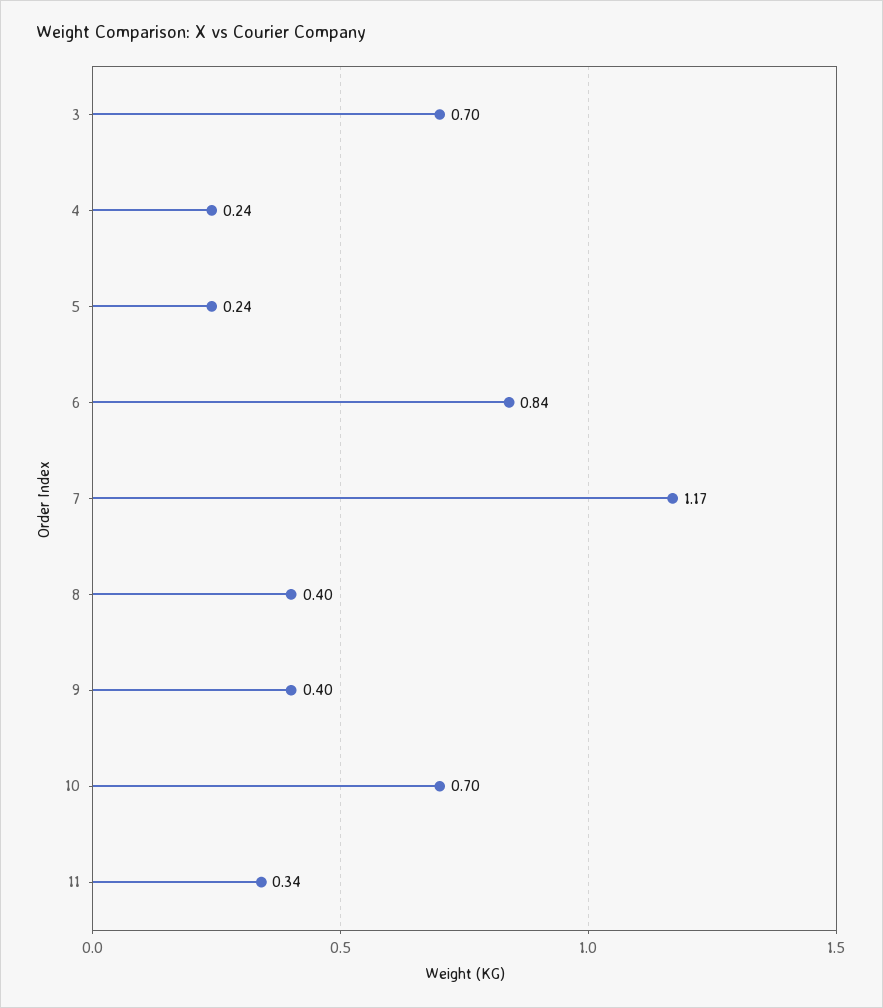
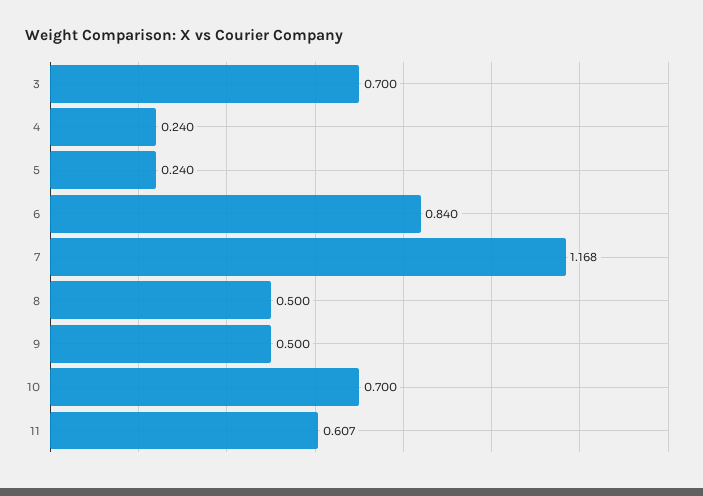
  {
    "3": 0.7,
    "4": 0.24,
    "5": 0.24,
    "6": 0.84,
    "7": 1.168,
-   "8": 0.4,
+   "8": 0.5,
-   "9": 0.4,
+   "9": 0.5,
    "10": 0.7,
-   "11": 0.34
+   "11": 0.607
  }

